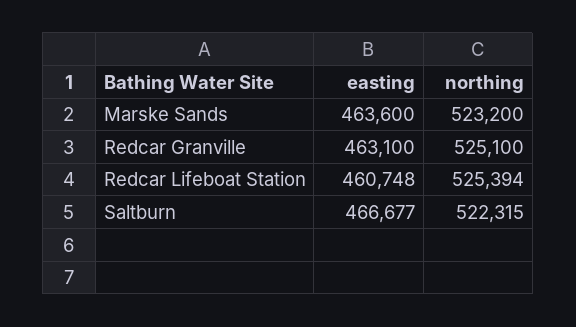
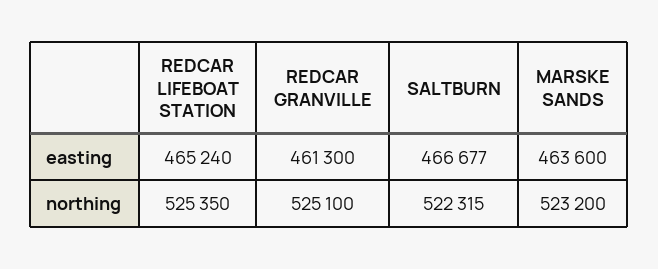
  {
    "easting": {
      "Marske Sands": 463600,
-     "Redcar Granville": 463100,
+     "Redcar Granville": 461300,
-     "Redcar Lifeboat Station": 460748,
+     "Redcar Lifeboat Station": 465240,
      "Saltburn": 466677
    },
    "northing": {
      "Marske Sands": 523200,
      "Redcar Granville": 525100,
-     "Redcar Lifeboat Station": 525394,
+     "Redcar Lifeboat Station": 525350,
      "Saltburn": 522315
    }
  }

